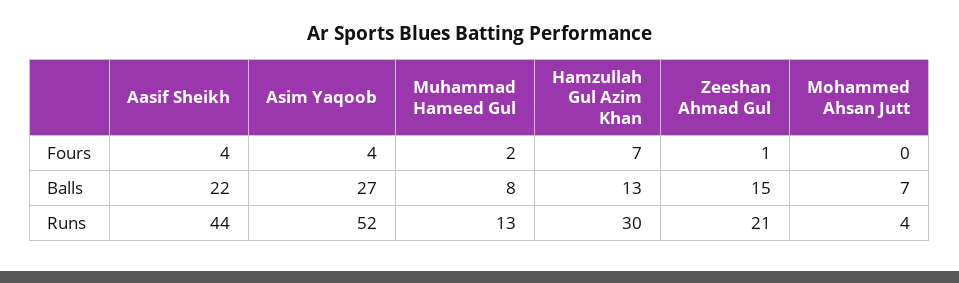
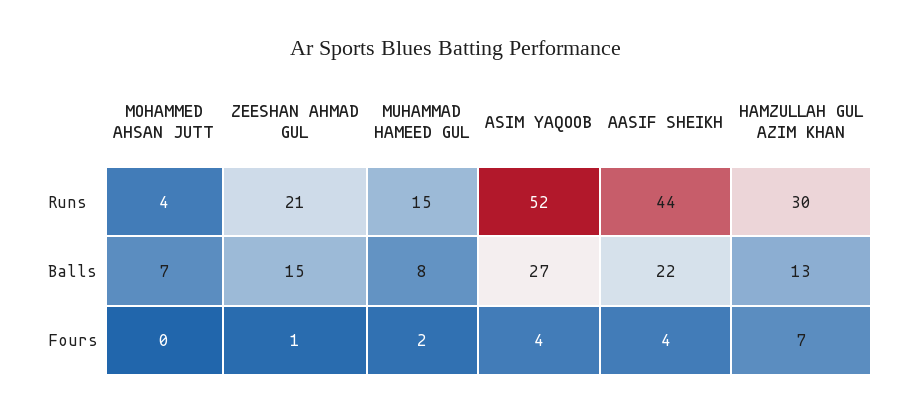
  {
    "Aasif Sheikh": {
      "Fours": 4,
      "Balls": 22,
      "Runs": 44
    },
    "Asim Yaqoob": {
      "Fours": 4,
      "Balls": 27,
      "Runs": 52
    },
    "Muhammad Hameed Gul": {
      "Fours": 2,
      "Balls": 8,
-     "Runs": 13
+     "Runs": 15
    },
    "Hamzullah Gul Azim Khan": {
      "Fours": 7,
      "Balls": 13,
      "Runs": 30
    },
    "Zeeshan Ahmad Gul": {
      "Fours": 1,
      "Balls": 15,
      "Runs": 21
    },
    "Mohammed Ahsan Jutt": {
      "Fours": 0,
      "Balls": 7,
      "Runs": 4
    }
  }

